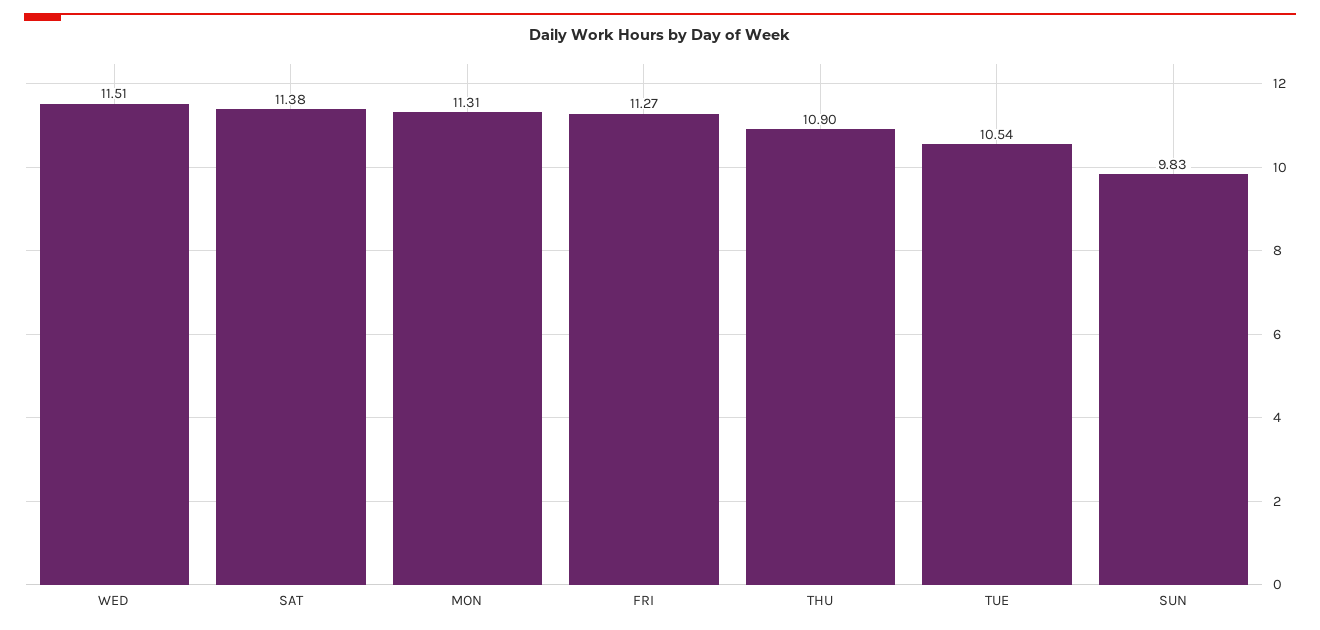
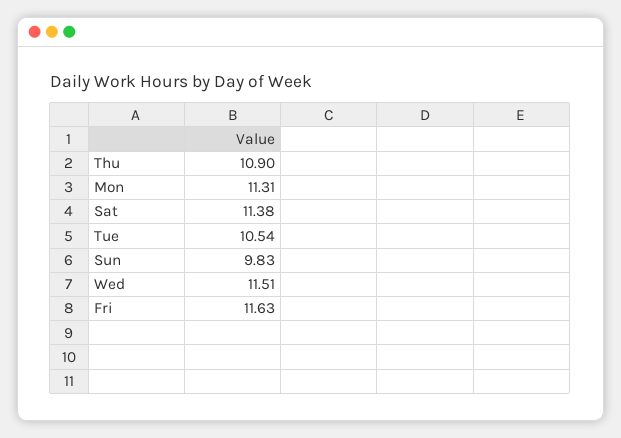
  {
    "WED": 11.51,
    "SAT": 11.38,
    "MON": 11.31,
-   "FRI": 11.27,
+   "FRI": 11.63,
    "THU": 10.9,
    "TUE": 10.54,
    "SUN": 9.83
  }

